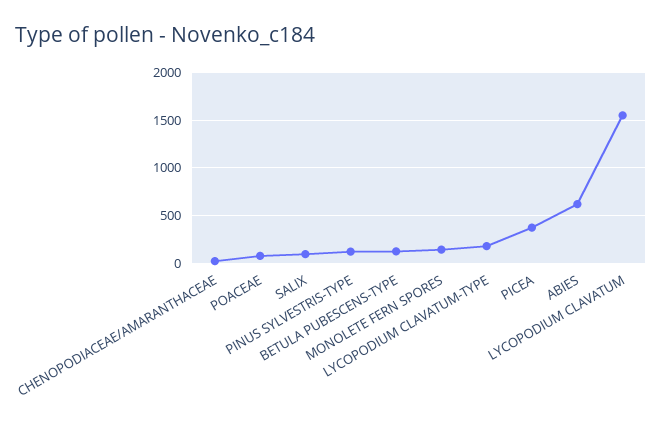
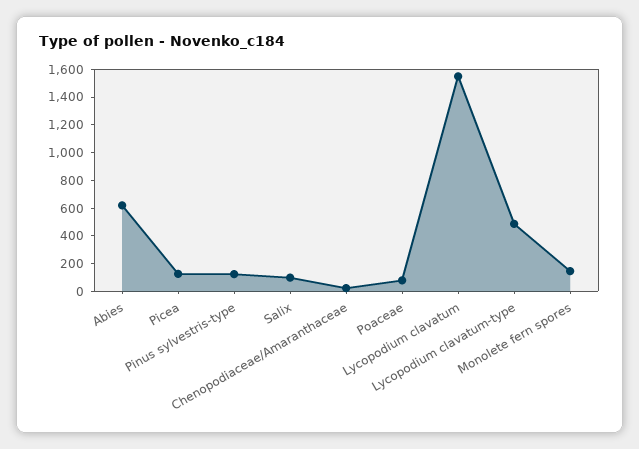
  {
    "CHENOPODIACEAE/AMARANTHACEAE": 0,
    "POACEAE": 100,
    "SALIX": 100,
    "PINUS SYLVESTRIS-TYPE": 100,
-   "BETULA PUBESCENS-TYPE": 100,
    "MONOLETE FERN SPORES": 100,
-   "LYCOPODIUM CLAVATUM-TYPE": 200,
+   "LYCOPODIUM CLAVATUM-TYPE": 500,
-   "PICEA": 400,
+   "PICEA": 100,
    "ABIES": 600,
    "LYCOPODIUM CLAVATUM": 1500
  }

